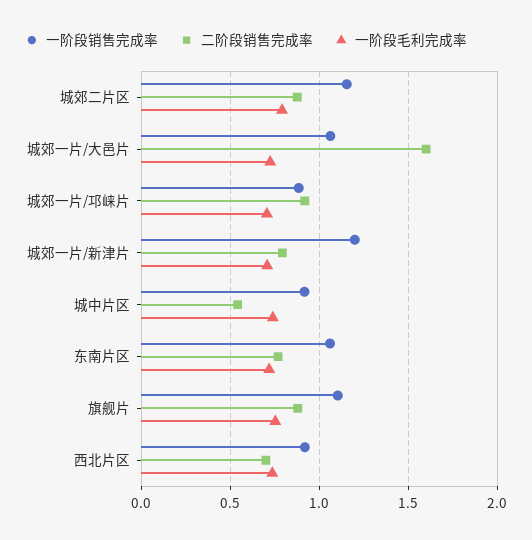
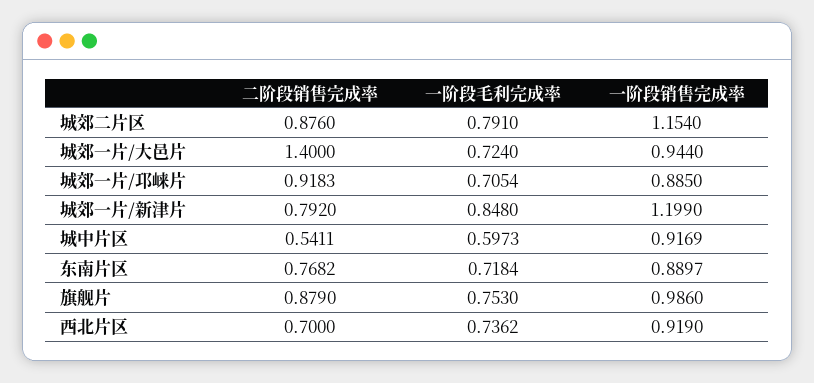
  {
    "一阶段销售完成率": {
      "城郊二片区": 1.154,
-     "城郊一片/大邑片": 1.05,
+     "城郊一片/大邑片": 0.944,
      "城郊一片/邛崃片": 0.885,
      "城郊一片/新津片": 1.199,
      "城中片区": 0.9169,
-     "东南片区": 1.05,
+     "东南片区": 0.8897,
-     "旗舰片": 1.1,
+     "旗舰片": 0.986,
      "西北片区": 0.919
    },
    "二阶段销售完成率": {
      "城郊二片区": 0.876,
-     "城郊一片/大邑片": 1.6,
+     "城郊一片/大邑片": 1.4,
      "城郊一片/邛崃片": 0.9183,
      "城郊一片/新津片": 0.792,
      "城中片区": 0.5411,
      "东南片区": 0.7682,
      "旗舰片": 0.879,
      "西北片区": 0.7
    },
    "一阶段毛利完成率": {
      "城郊二片区": 0.791,
      "城郊一片/大邑片": 0.724,
      "城郊一片/邛崃片": 0.7054,
-     "城郊一片/新津片": 0.7,
+     "城郊一片/新津片": 0.848,
-     "城中片区": 0.75,
+     "城中片区": 0.5973,
      "东南片区": 0.7184,
      "旗舰片": 0.753,
      "西北片区": 0.7362
    }
  }

